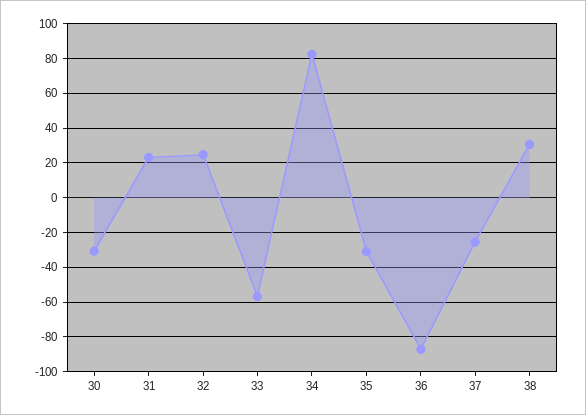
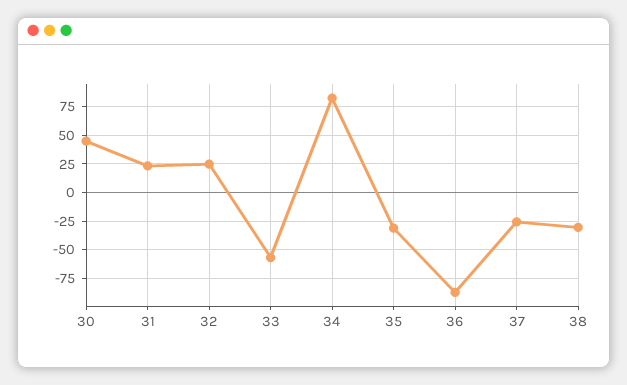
  {
-   "30": -30,
+   "30": 50,
    "31": 25,
    "32": 25,
    "33": -55,
    "34": 80,
    "35": -30,
    "36": -85,
    "37": -25,
-   "38": 30
+   "38": -25
  }

